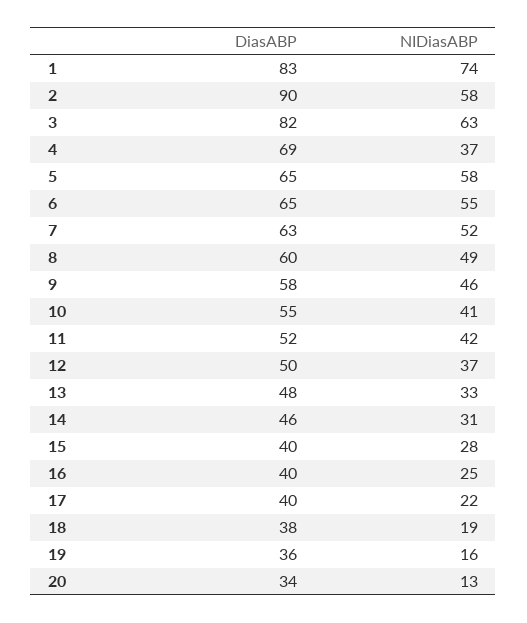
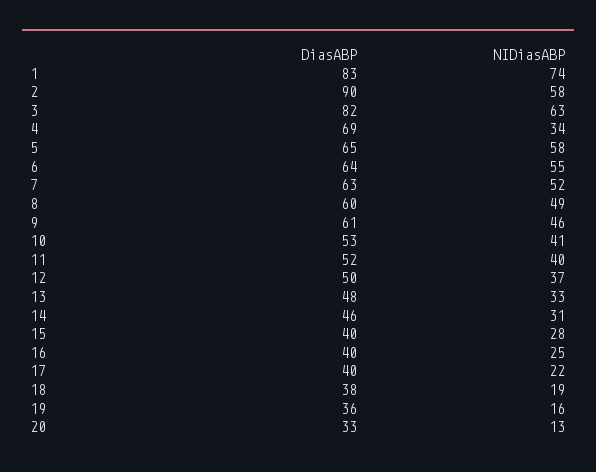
  {
    "DiasABP": {
      "1": 83,
      "2": 90,
      "3": 82,
      "4": 69,
      "5": 65,
-     "6": 65,
+     "6": 64,
      "7": 63,
      "8": 60,
-     "9": 58,
+     "9": 61,
-     "10": 55,
+     "10": 53,
      "11": 52,
      "12": 50,
      "13": 48,
      "14": 46,
      "15": 40,
      "16": 40,
      "17": 40,
      "18": 38,
      "19": 36,
-     "20": 34
+     "20": 33
    },
    "NIDiasABP": {
      "1": 74,
      "2": 58,
      "3": 63,
-     "4": 37,
+     "4": 34,
      "5": 58,
      "6": 55,
      "7": 52,
      "8": 49,
      "9": 46,
      "10": 41,
-     "11": 42,
+     "11": 40,
      "12": 37,
      "13": 33,
      "14": 31,
      "15": 28,
      "16": 25,
      "17": 22,
      "18": 19,
      "19": 16,
      "20": 13
    }
  }

